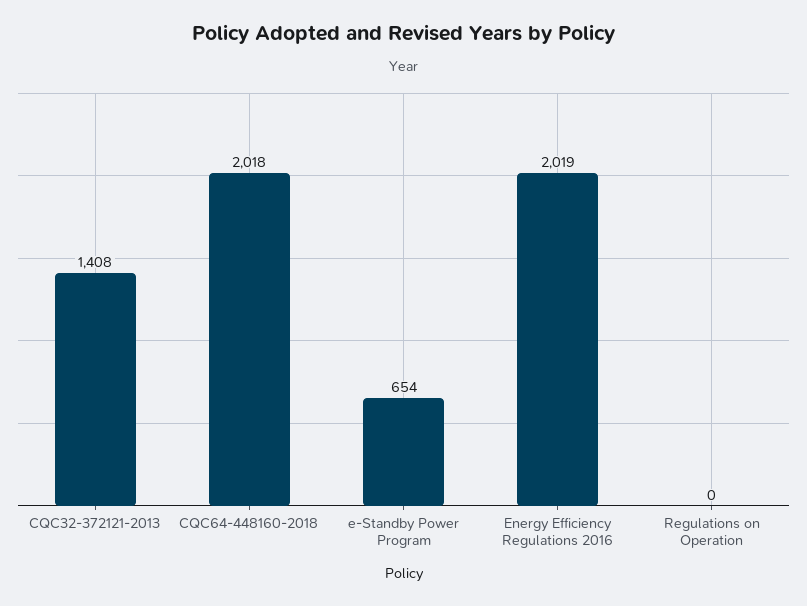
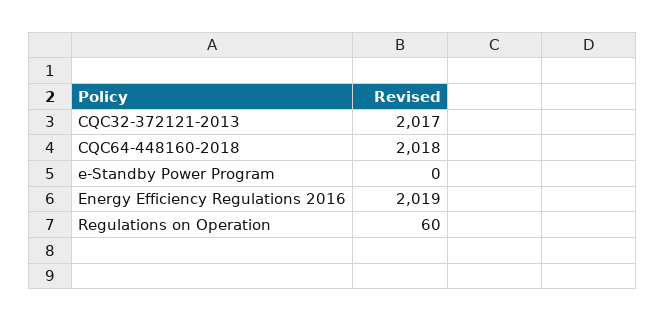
  {
-   "CQC32-372121-2013": 1408,
+   "CQC32-372121-2013": 2017,
    "CQC64-448160-2018": 2018,
-   "e-Standby Power Program": 654,
+   "e-Standby Power Program": 0,
    "Energy Efficiency Regulations 2016": 2019,
-   "Regulations on Operation": 0
+   "Regulations on Operation": 60
  }

